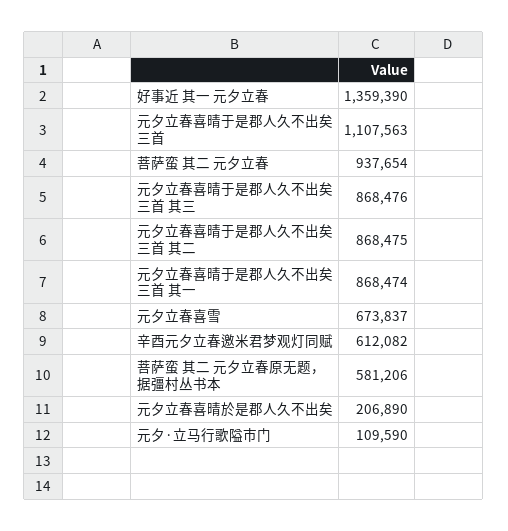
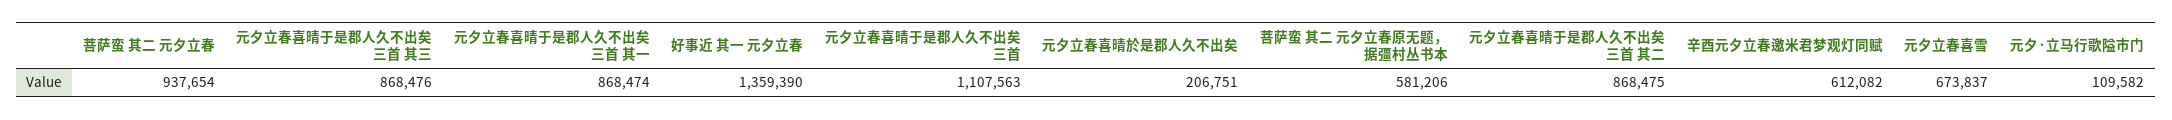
  {
    "好事近 其一 元夕立春": 1359390,
    "元夕立春喜晴于是郡人久不出矣三首": 1107563,
    "菩萨蛮 其二 元夕立春": 937654,
    "元夕立春喜晴于是郡人久不出矣三首 其三": 868476,
    "元夕立春喜晴于是郡人久不出矣三首 其二": 868475,
    "元夕立春喜晴于是郡人久不出矣三首 其一": 868474,
    "元夕立春喜雪": 673837,
    "辛酉元夕立春邀米君梦观灯同赋": 612082,
    "菩萨蛮 其二 元夕立春原无题，据彊村丛书本": 581206,
-   "元夕立春喜晴於是郡人久不出矣": 206890,
+   "元夕立春喜晴於是郡人久不出矣": 206751,
-   "元夕·立马行歌隘市门": 109590
+   "元夕·立马行歌隘市门": 109582
  }

